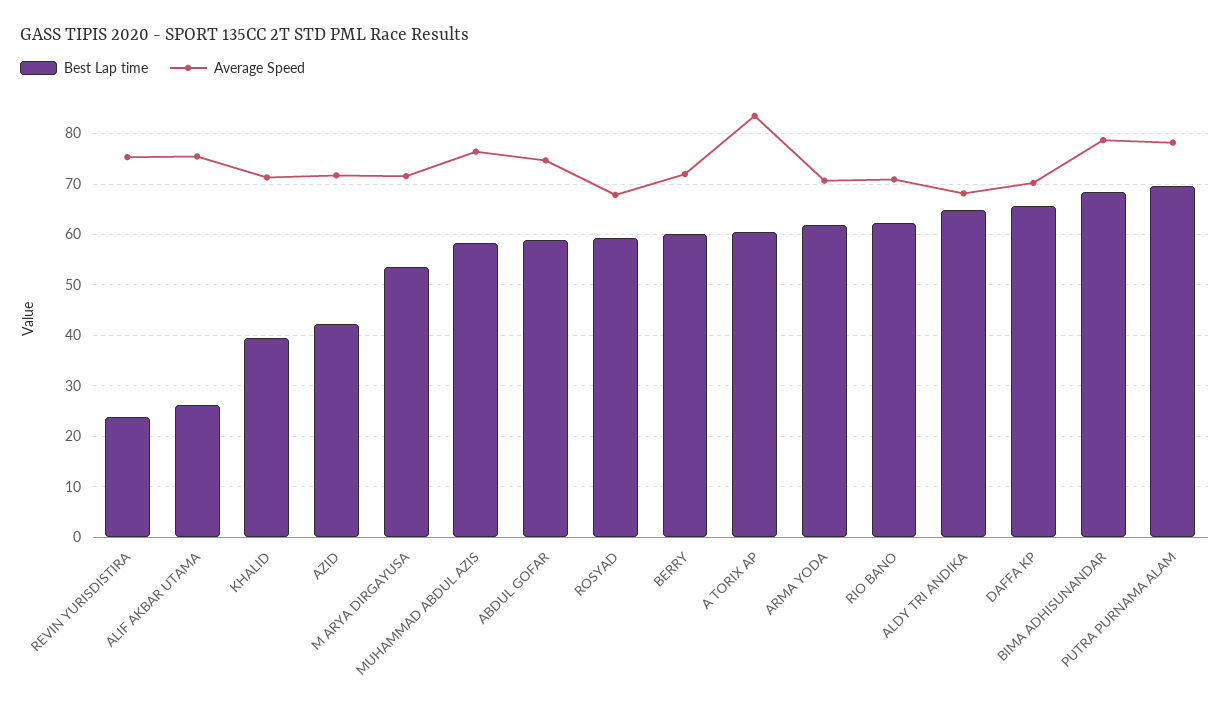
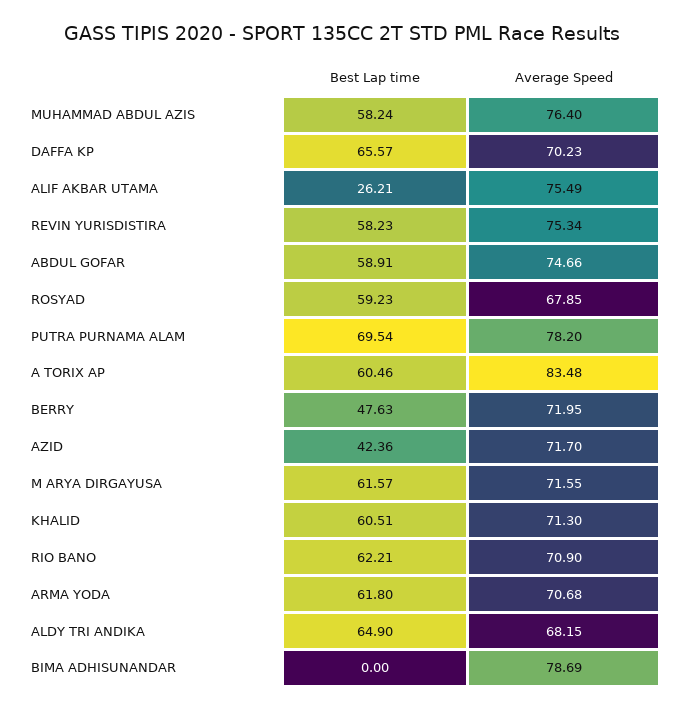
  {
    "Best Lap time": {
-     "REVIN YURISDISTIRA": 24,
+     "REVIN YURISDISTIRA": 58.23,
      "ALIF AKBAR UTAMA": 26.21,
-     "KHALID": 40,
+     "KHALID": 60.51,
      "AZID": 42.36,
-     "M ARYA DIRGAYUSA": 54,
+     "M ARYA DIRGAYUSA": 61.57,
      "MUHAMMAD ABDUL AZIS": 58.24,
      "ABDUL GOFAR": 58.91,
      "ROSYAD": 59.23,
-     "BERRY": 60,
+     "BERRY": 47.63,
      "A TORIX AP": 60.46,
      "ARMA YODA": 61.8,
      "RIO BANO": 62.21,
      "ALDY TRI ANDIKA": 64.9,
      "DAFFA KP": 65.57,
-     "BIMA ADHISUNANDAR": 68,
+     "BIMA ADHISUNANDAR": 0,
      "PUTRA PURNAMA ALAM": 69.54
    },
    "Average Speed": {
      "REVIN YURISDISTIRA": 75.34,
      "ALIF AKBAR UTAMA": 75.49,
      "KHALID": 71.3,
      "AZID": 71.7,
      "M ARYA DIRGAYUSA": 71.55,
      "MUHAMMAD ABDUL AZIS": 76.4,
      "ABDUL GOFAR": 74.66,
      "ROSYAD": 67.85,
      "BERRY": 71.95,
      "A TORIX AP": 83.48,
      "ARMA YODA": 70.68,
      "RIO BANO": 70.9,
      "ALDY TRI ANDIKA": 68.15,
      "DAFFA KP": 70.23,
      "BIMA ADHISUNANDAR": 78.69,
      "PUTRA PURNAMA ALAM": 78.2
    }
  }

